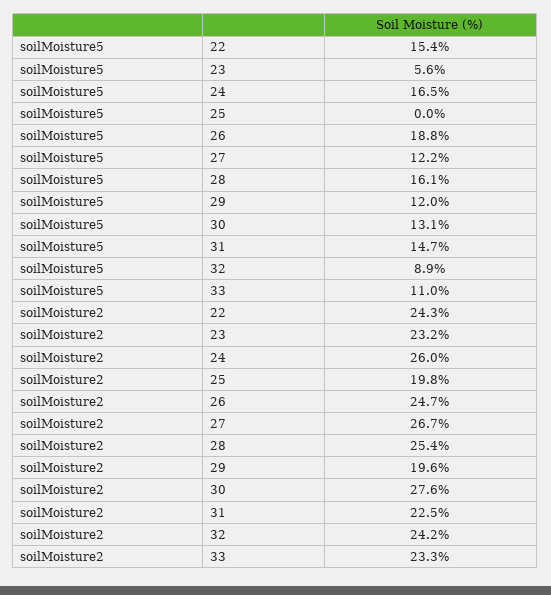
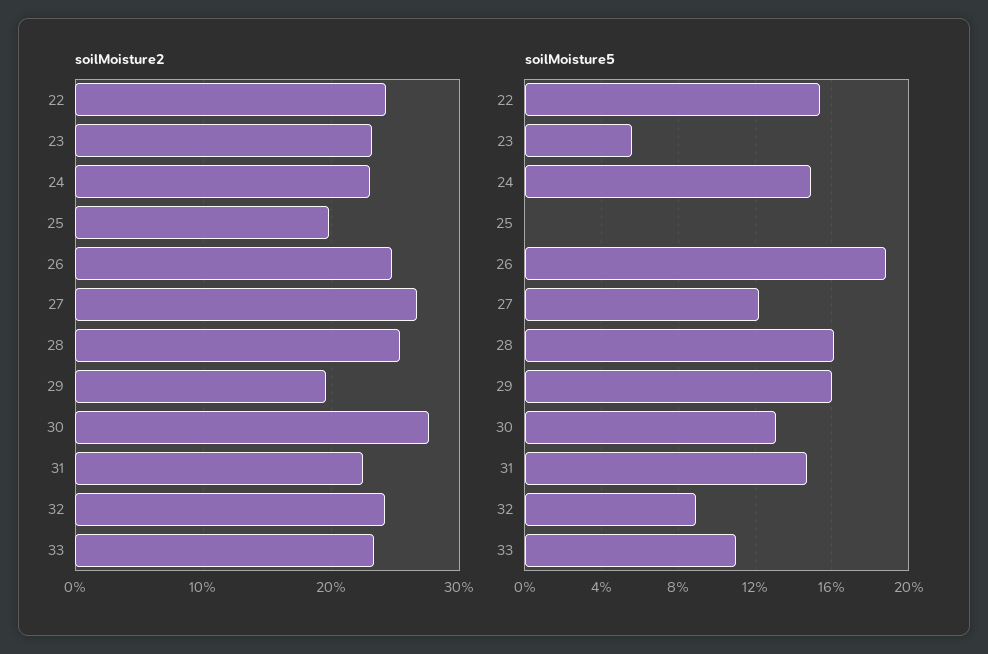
  {
    "soilMoisture5": {
      "22": 15.4,
      "23": 5.6,
-     "24": 16.5,
+     "24": 15,
      "25": 0,
      "26": 18.8,
      "27": 12.2,
      "28": 16.1,
-     "29": 12,
+     "29": 16,
      "30": 13.1,
      "31": 14.7,
      "32": 8.9,
      "33": 11
    },
    "soilMoisture2": {
      "22": 24.3,
      "23": 23.2,
-     "24": 26,
+     "24": 23,
      "25": 19.8,
      "26": 24.7,
      "27": 26.7,
      "28": 25.4,
      "29": 19.6,
      "30": 27.6,
      "31": 22.5,
      "32": 24.2,
      "33": 23.3
    }
  }

